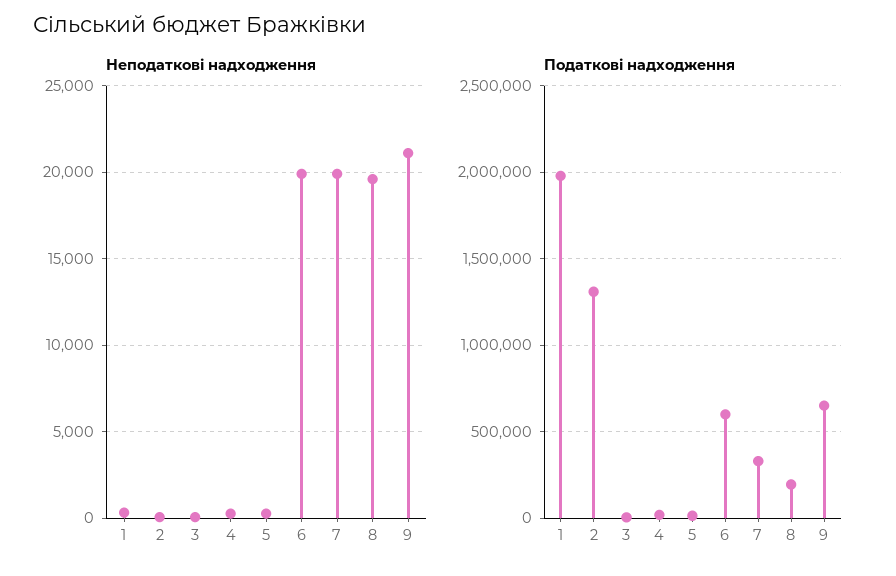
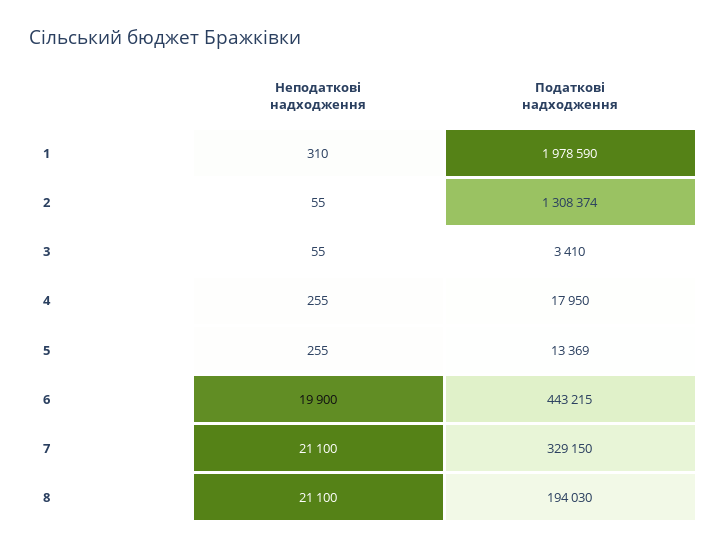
  {
    "Неподаткові надходження": {
      "1": 310,
      "2": 55,
      "3": 55,
      "4": 255,
      "5": 255,
      "6": 19900,
-     "7": 20000,
+     "7": 21100,
-     "8": 19500,
+     "8": 21100
-     "9": 21000
    },
    "Податкові надходження": {
      "1": 1978590,
      "2": 1308374,
      "3": 3410,
      "4": 17950,
      "5": 13369,
-     "6": 600000,
+     "6": 443215,
      "7": 329150,
-     "8": 194030,
+     "8": 194030
-     "9": 650000
    }
  }

